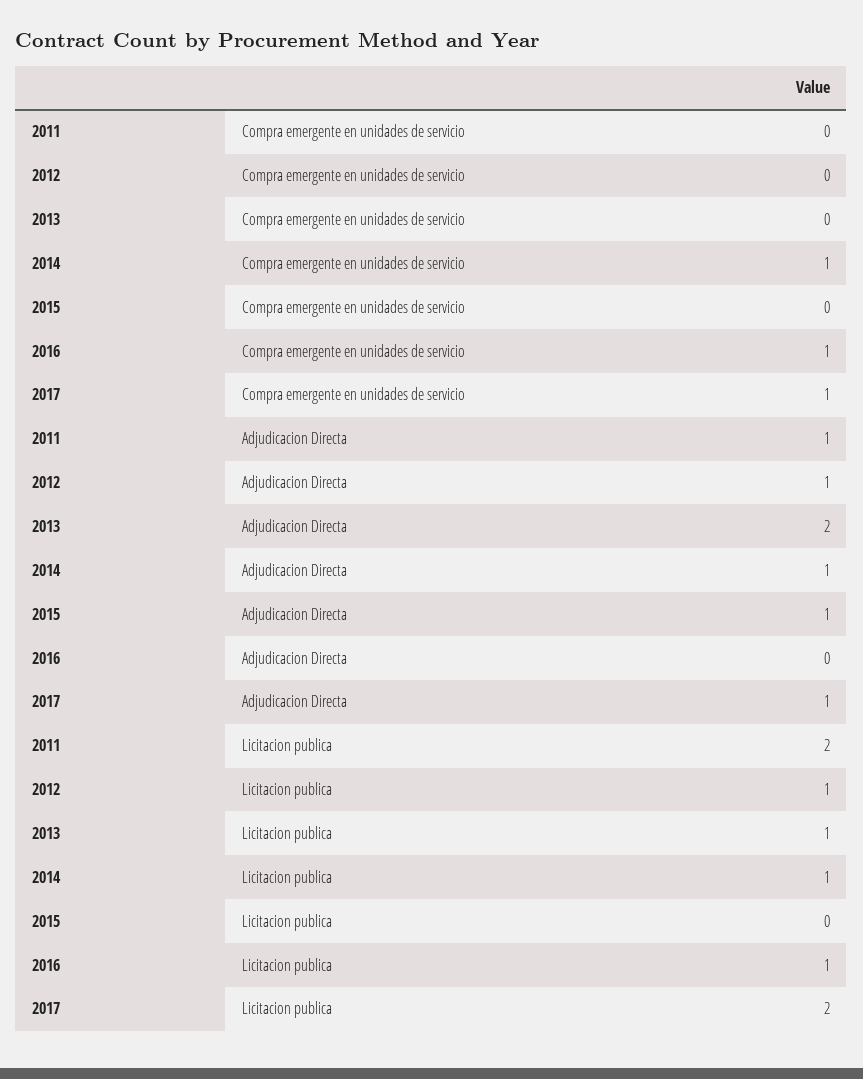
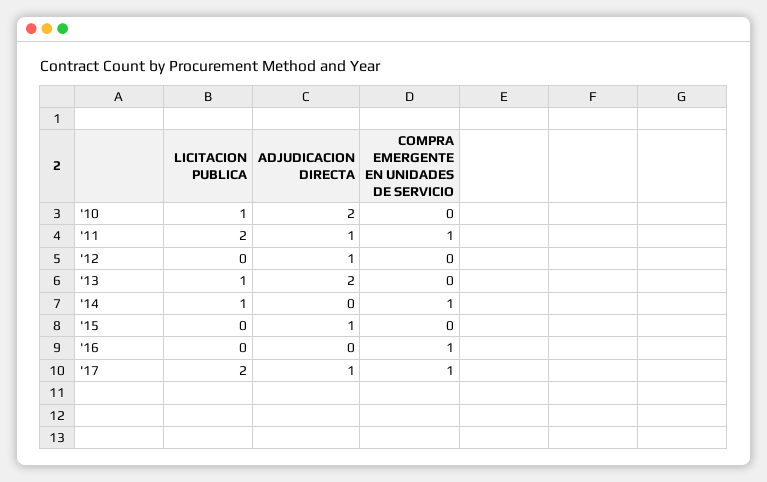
  {
    "2011": {
-     "Compra emergente en unidades de servicio": 0,
+     "Compra emergente en unidades de servicio": 1,
      "Adjudicacion Directa": 1,
      "Licitacion publica": 2
    },
    "2012": {
      "Compra emergente en unidades de servicio": 0,
      "Adjudicacion Directa": 1,
-     "Licitacion publica": 1
+     "Licitacion publica": 0
    },
    "2013": {
      "Compra emergente en unidades de servicio": 0,
      "Adjudicacion Directa": 2,
      "Licitacion publica": 1
    },
    "2014": {
      "Compra emergente en unidades de servicio": 1,
-     "Adjudicacion Directa": 1,
+     "Adjudicacion Directa": 0,
      "Licitacion publica": 1
    },
    "2015": {
      "Compra emergente en unidades de servicio": 0,
      "Adjudicacion Directa": 1,
      "Licitacion publica": 0
    },
    "2016": {
      "Compra emergente en unidades de servicio": 1,
      "Adjudicacion Directa": 0,
-     "Licitacion publica": 1
+     "Licitacion publica": 0
    },
    "2017": {
      "Compra emergente en unidades de servicio": 1,
      "Adjudicacion Directa": 1,
      "Licitacion publica": 2
-   }
+   },
+   "'10": {
+     "Licitacion publica": 1,
+     "Adjudicacion Directa": 2,
+     "Compra emergente en unidades de servicio": 0
+   }
  }

